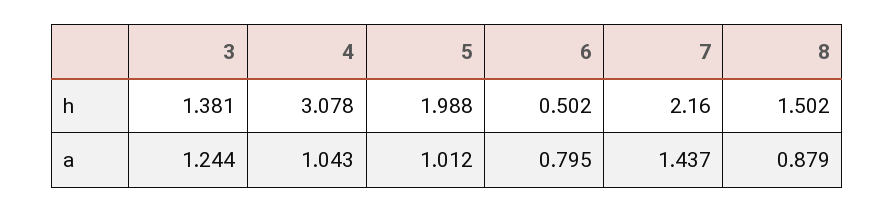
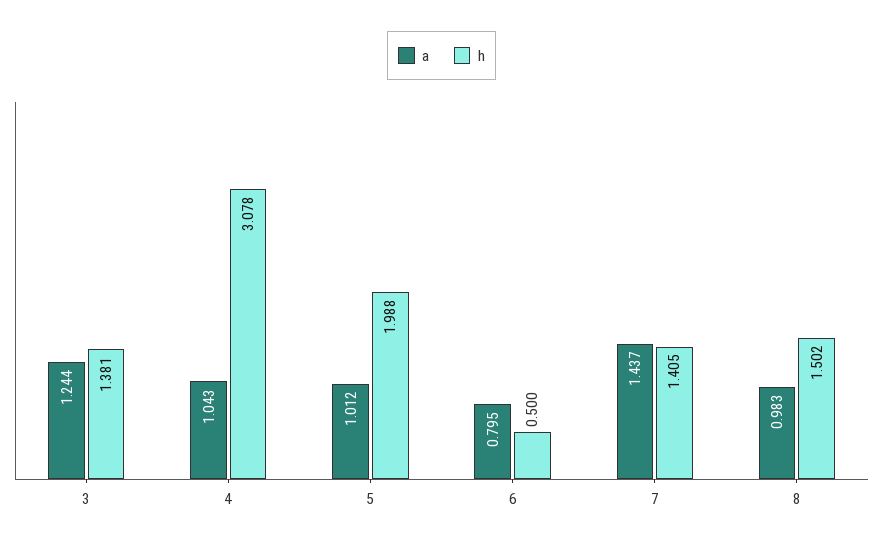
  {
    "h": {
      "3": 1.381,
      "4": 3.078,
      "5": 1.988,
-     "6": 0.502,
+     "6": 0.5,
-     "7": 2.16,
+     "7": 1.405,
      "8": 1.502
    },
    "a": {
      "3": 1.244,
      "4": 1.043,
      "5": 1.012,
      "6": 0.795,
      "7": 1.437,
-     "8": 0.879
+     "8": 0.983
    }
  }

